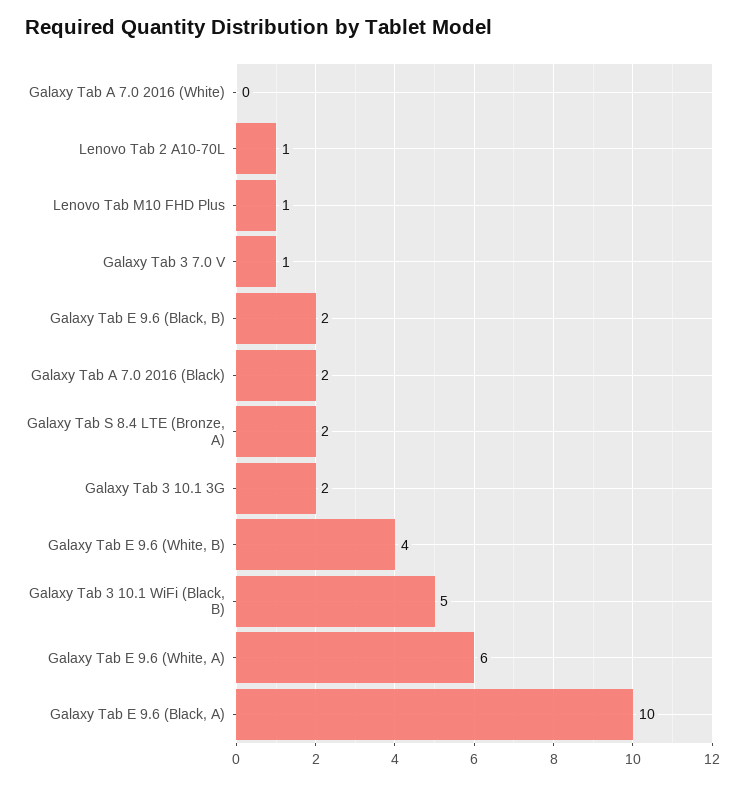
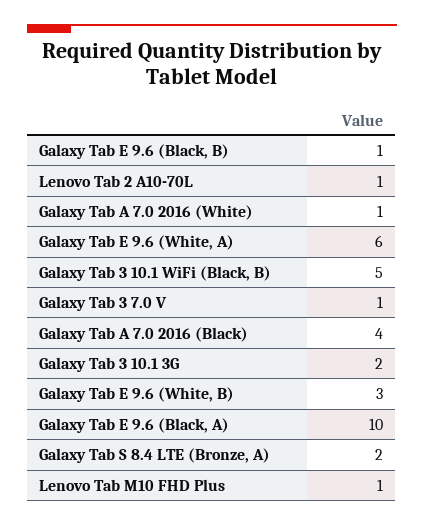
  {
-   "Galaxy Tab A 7.0 2016 (White)": 0,
+   "Galaxy Tab A 7.0 2016 (White)": 1,
    "Lenovo Tab 2 A10-70L": 1,
    "Lenovo Tab M10 FHD Plus": 1,
    "Galaxy Tab 3 7.0 V": 1,
-   "Galaxy Tab E 9.6 (Black, B)": 2,
+   "Galaxy Tab E 9.6 (Black, B)": 1,
-   "Galaxy Tab A 7.0 2016 (Black)": 2,
+   "Galaxy Tab A 7.0 2016 (Black)": 4,
    "Galaxy Tab S 8.4 LTE (Bronze, A)": 2,
    "Galaxy Tab 3 10.1 3G": 2,
-   "Galaxy Tab E 9.6 (White, B)": 4,
+   "Galaxy Tab E 9.6 (White, B)": 3,
    "Galaxy Tab 3 10.1 WiFi (Black, B)": 5,
    "Galaxy Tab E 9.6 (White, A)": 6,
    "Galaxy Tab E 9.6 (Black, A)": 10
  }

